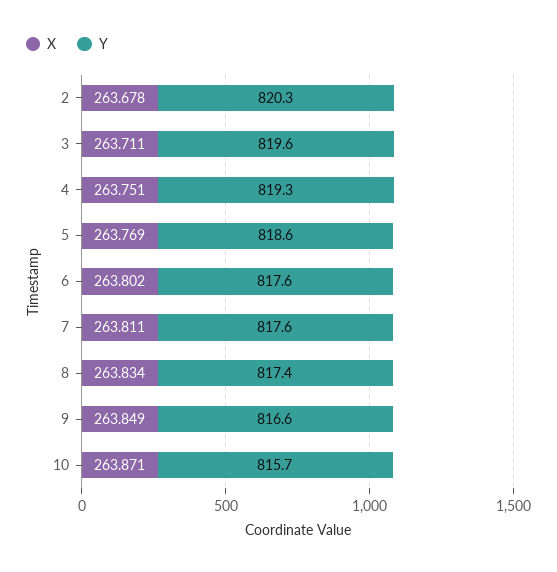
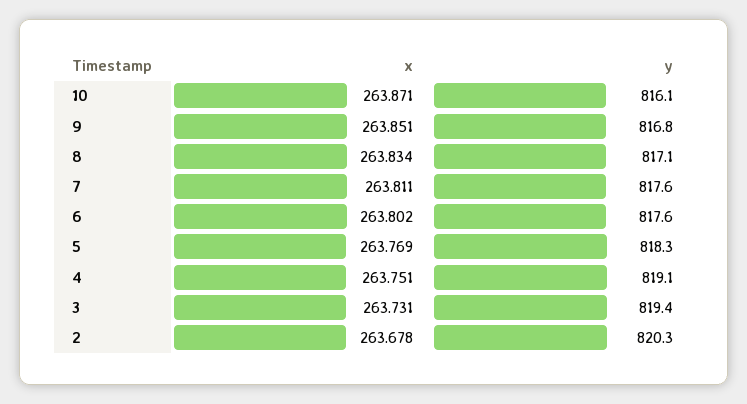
  {
    "X": {
      "2": 263.678,
-     "3": 263.711,
+     "3": 263.731,
      "4": 263.751,
      "5": 263.769,
      "6": 263.802,
      "7": 263.811,
      "8": 263.834,
-     "9": 263.849,
+     "9": 263.851,
      "10": 263.871
    },
    "Y": {
      "2": 820.3,
-     "3": 819.6,
+     "3": 819.4,
-     "4": 819.3,
+     "4": 819.1,
-     "5": 818.6,
+     "5": 818.3,
      "6": 817.6,
      "7": 817.6,
-     "8": 817.4,
+     "8": 817.1,
-     "9": 816.6,
+     "9": 816.8,
-     "10": 815.7
+     "10": 816.1
    }
  }

